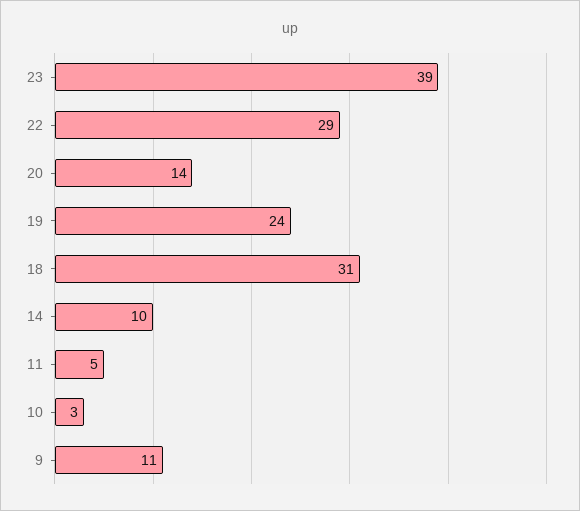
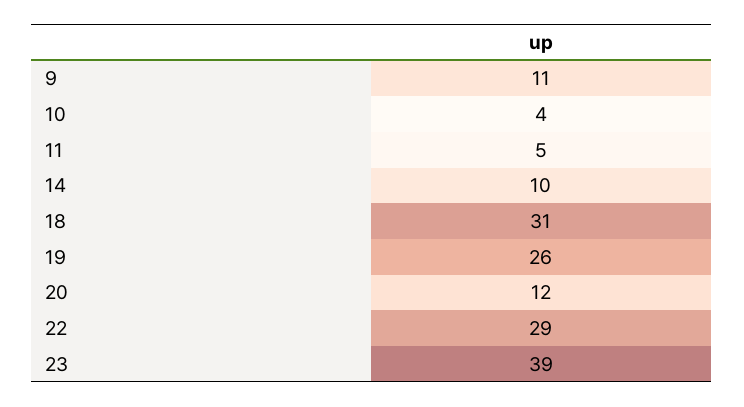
  {
    "23": 39,
    "22": 29,
-   "20": 14,
+   "20": 12,
-   "19": 24,
+   "19": 26,
    "18": 31,
    "14": 10,
    "11": 5,
-   "10": 3,
+   "10": 4,
    "9": 11
  }

